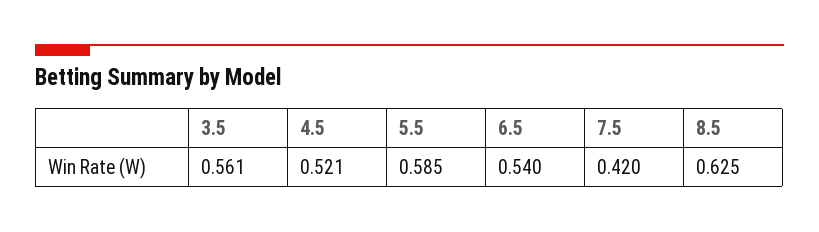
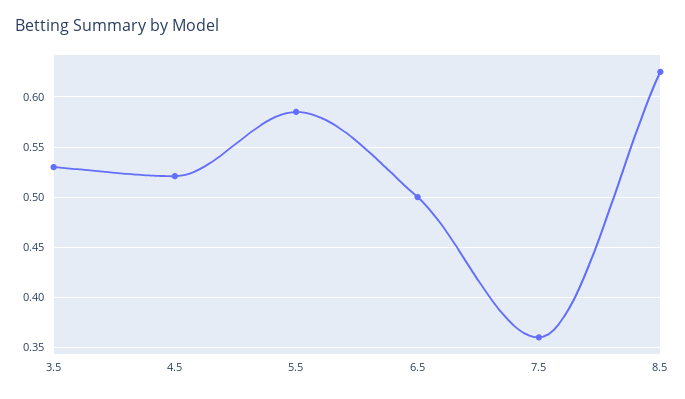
  {
-   "3.5": 0.561,
+   "3.5": 0.53,
    "4.5": 0.521,
    "5.5": 0.585,
-   "6.5": 0.54,
+   "6.5": 0.5,
-   "7.5": 0.42,
+   "7.5": 0.36,
    "8.5": 0.625
  }

